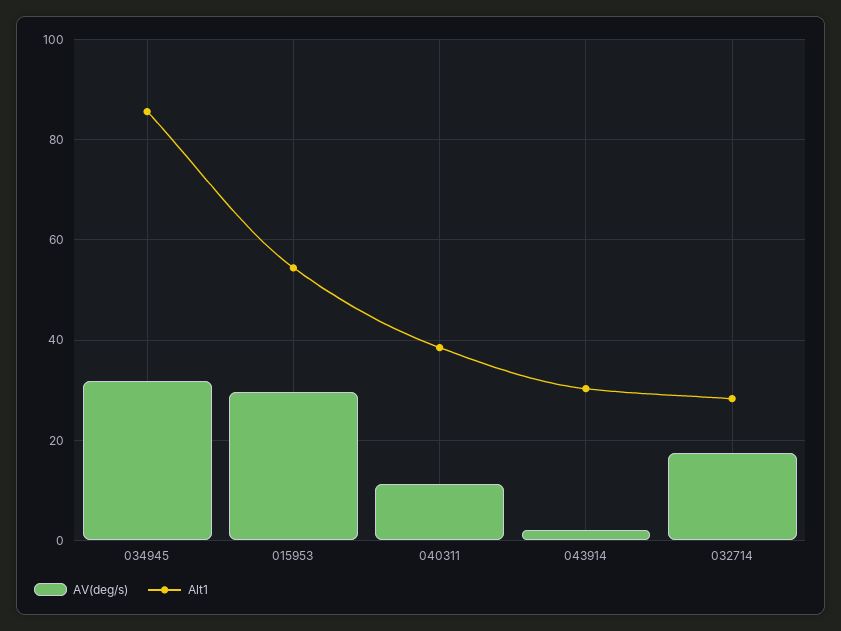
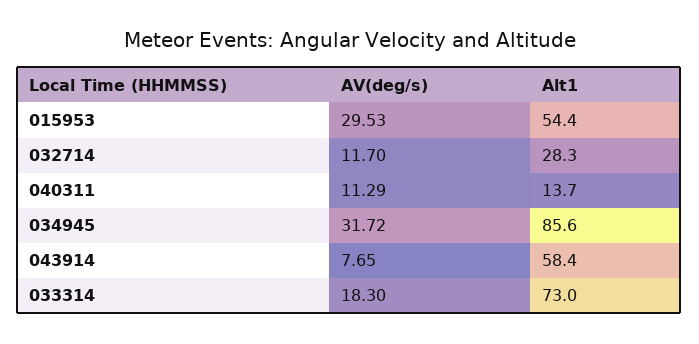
  {
    "AV(deg/s)": {
      "034945": 31.72,
      "015953": 29.53,
      "040311": 11.29,
-     "043914": 2,
+     "043914": 7.65,
-     "032714": 18
+     "032714": 11.7,
+     "033314": 18.3
    },
    "Alt1": {
      "034945": 85.6,
      "015953": 54.4,
-     "040311": 38,
+     "040311": 13.7,
-     "043914": 30,
+     "043914": 58.4,
-     "032714": 28.3
+     "032714": 28.3,
+     "033314": 73
    }
  }

